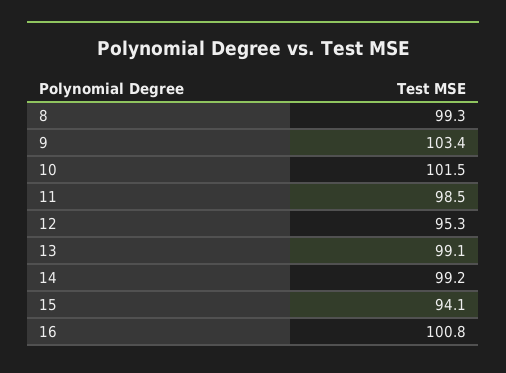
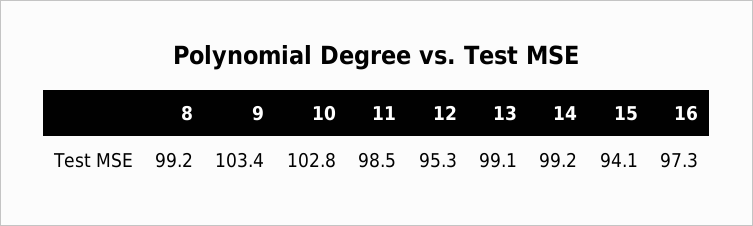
  {
-   "8": 99.3,
+   "8": 99.2,
    "9": 103.4,
-   "10": 101.5,
+   "10": 102.8,
    "11": 98.5,
    "12": 95.3,
    "13": 99.1,
    "14": 99.2,
    "15": 94.1,
-   "16": 100.8
+   "16": 97.3
  }

